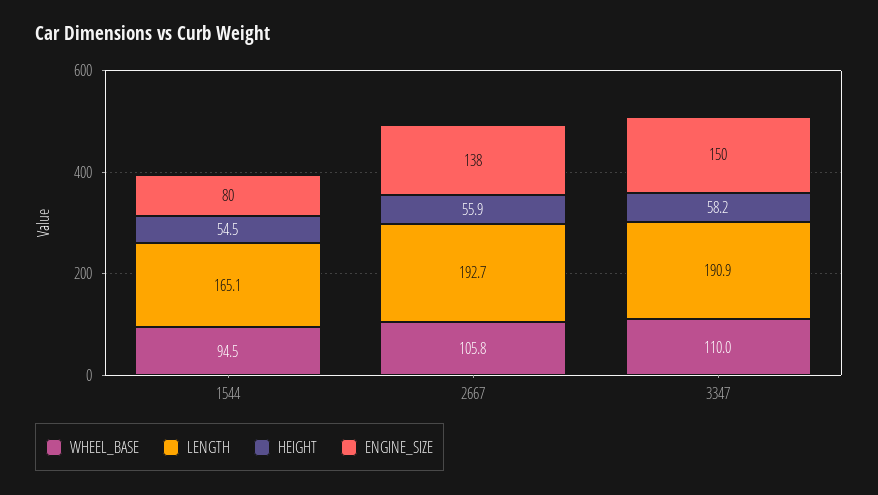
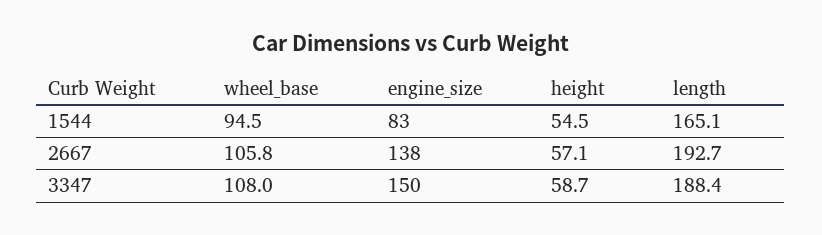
  {
    "WHEEL_BASE": {
      "1544": 94.5,
      "2667": 105.8,
-     "3347": 110
+     "3347": 108
    },
    "LENGTH": {
      "1544": 165.1,
      "2667": 192.7,
-     "3347": 190.9
+     "3347": 188.4
    },
    "HEIGHT": {
      "1544": 54.5,
-     "2667": 55.9,
+     "2667": 57.1,
-     "3347": 58.2
+     "3347": 58.7
    },
    "ENGINE_SIZE": {
-     "1544": 80,
+     "1544": 83,
      "2667": 138,
      "3347": 150
    }
  }

